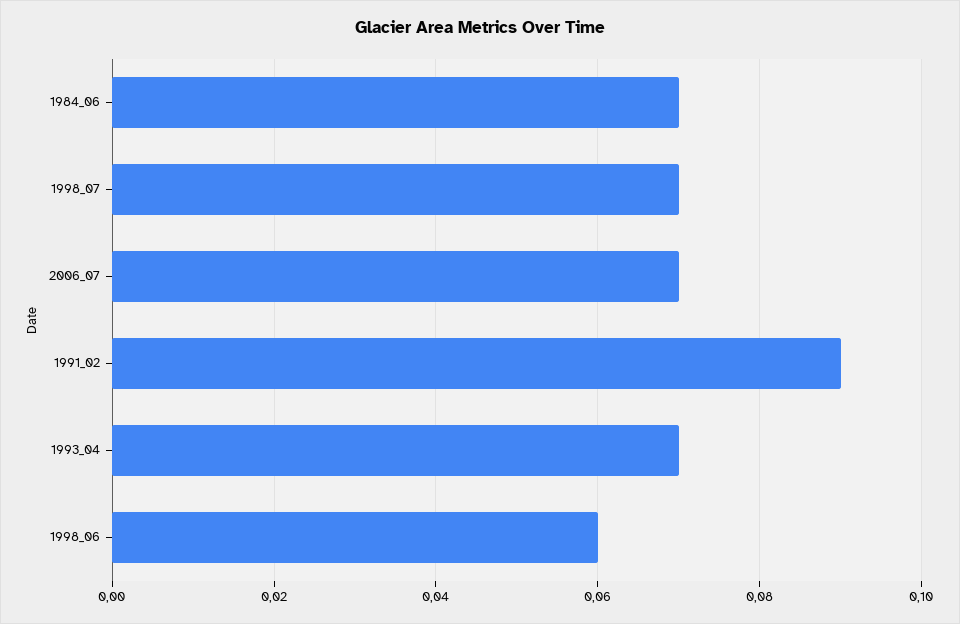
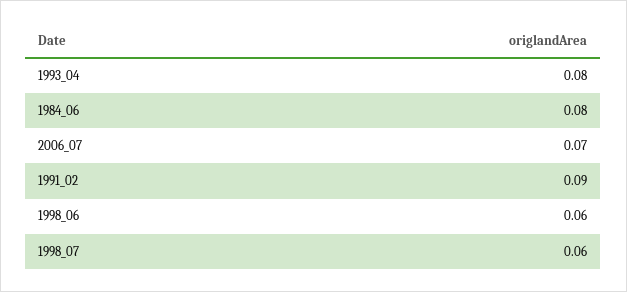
  {
-   "1984_06": 0.07,
+   "1984_06": 0.08,
-   "1998_07": 0.07,
+   "1998_07": 0.06,
    "2006_07": 0.07,
    "1991_02": 0.09,
-   "1993_04": 0.07,
+   "1993_04": 0.08,
    "1998_06": 0.06
  }

